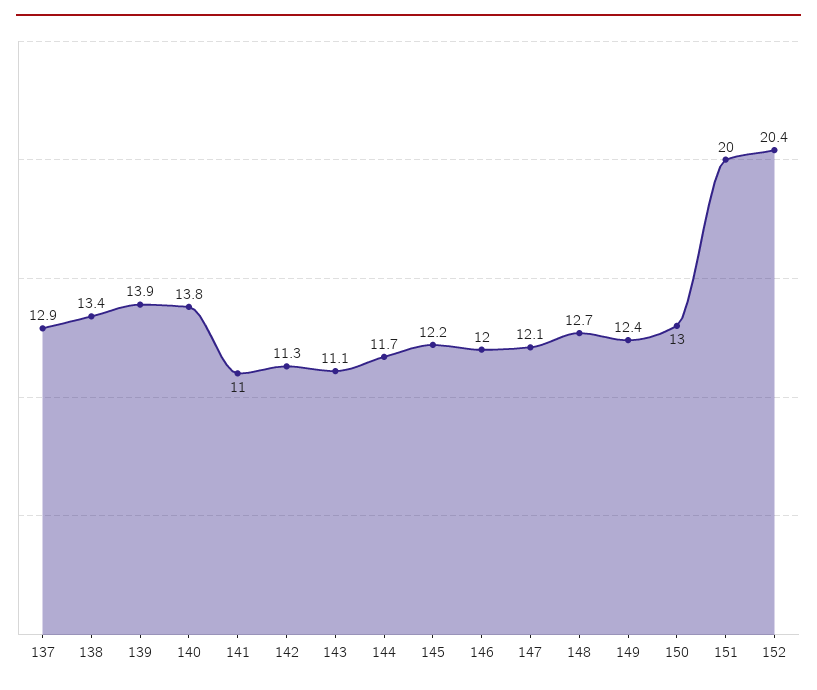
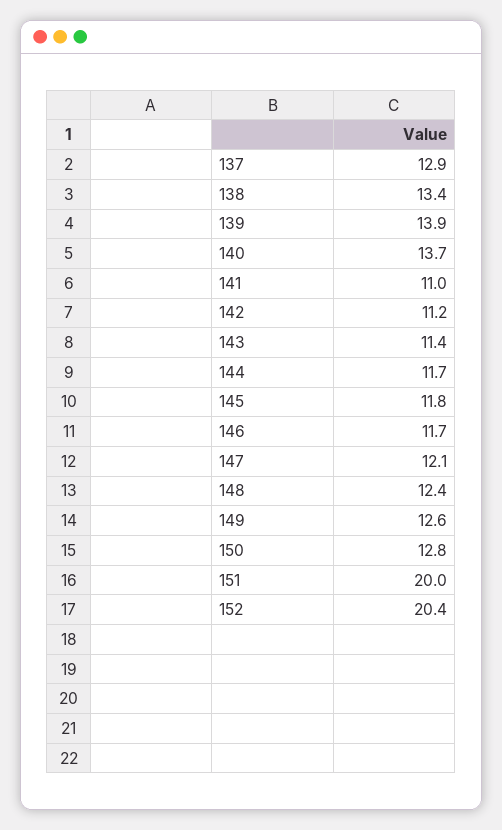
  {
    "137": 12.9,
    "138": 13.4,
    "139": 13.9,
-   "140": 13.8,
+   "140": 13.7,
    "141": 11,
-   "142": 11.3,
+   "142": 11.2,
-   "143": 11.1,
+   "143": 11.4,
    "144": 11.7,
-   "145": 12.2,
+   "145": 11.8,
-   "146": 12,
+   "146": 11.7,
    "147": 12.1,
-   "148": 12.7,
+   "148": 12.4,
-   "149": 12.4,
+   "149": 12.6,
-   "150": 13,
+   "150": 12.8,
    "151": 20,
    "152": 20.4
  }

